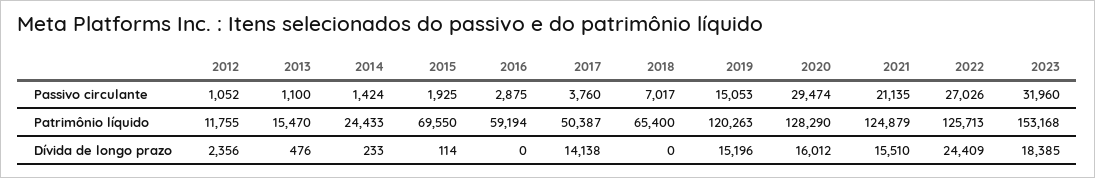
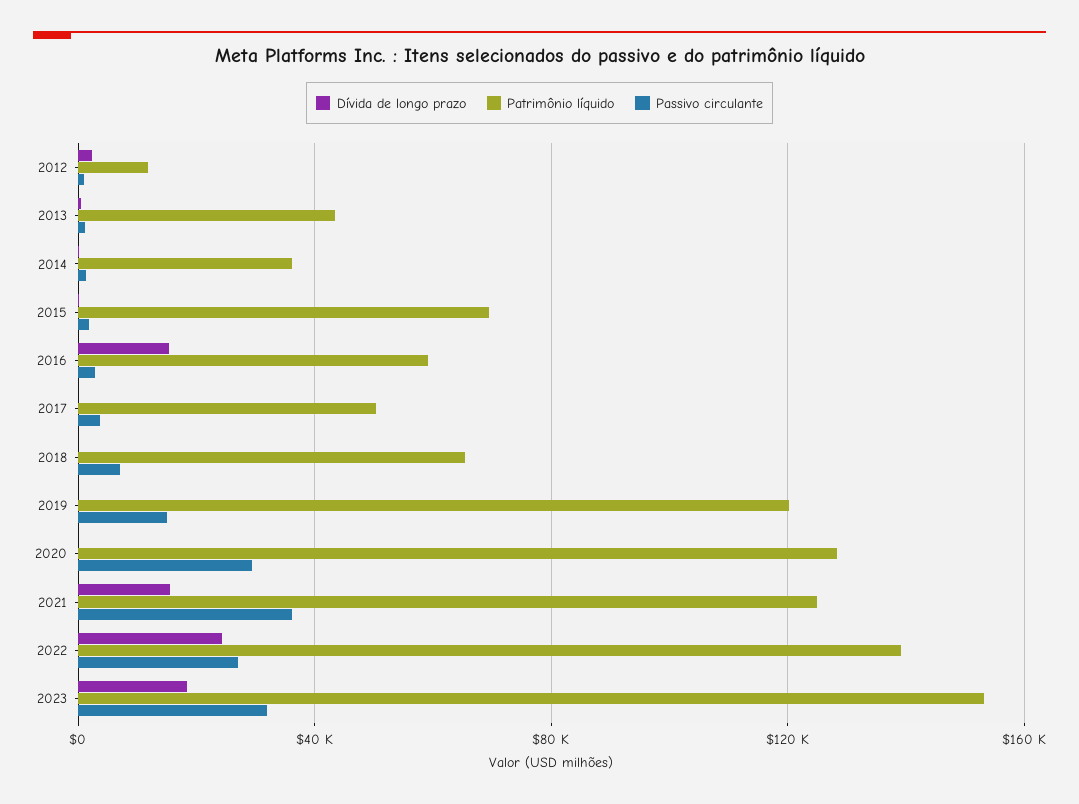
  {
    "Passivo circulante": {
      "2012": 1052,
      "2013": 1100,
      "2014": 1424,
      "2015": 1925,
      "2016": 2875,
      "2017": 3760,
      "2018": 7017,
      "2019": 15053,
      "2020": 29474,
-     "2021": 21135,
+     "2021": 35000,
      "2022": 27026,
      "2023": 31960
    },
    "Patrimônio líquido": {
      "2012": 11755,
-     "2013": 15470,
+     "2013": 45000,
-     "2014": 24433,
+     "2014": 35000,
      "2015": 69550,
      "2016": 59194,
      "2017": 50387,
      "2018": 65400,
      "2019": 120263,
      "2020": 128290,
      "2021": 124879,
-     "2022": 125713,
+     "2022": 140000,
      "2023": 153168
    },
    "Dívida de longo prazo": {
      "2012": 2356,
      "2013": 476,
      "2014": 233,
      "2015": 114,
-     "2016": 0,
+     "2016": 15000,
-     "2017": 14138,
+     "2017": 0,
      "2018": 0,
-     "2019": 15196,
+     "2019": 0,
-     "2020": 16012,
+     "2020": 0,
      "2021": 15510,
      "2022": 24409,
      "2023": 18385
    }
  }

